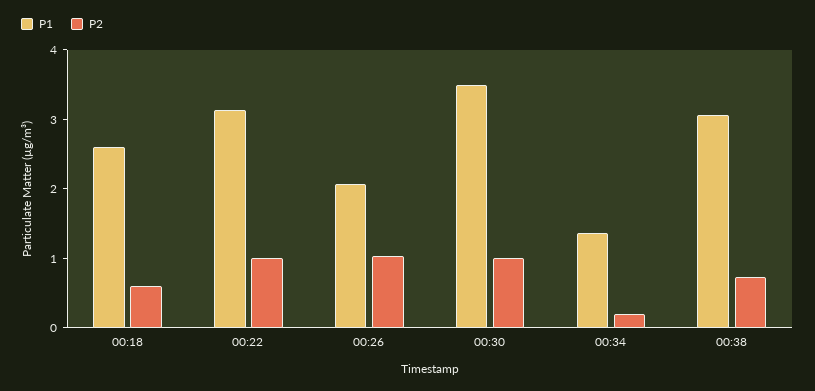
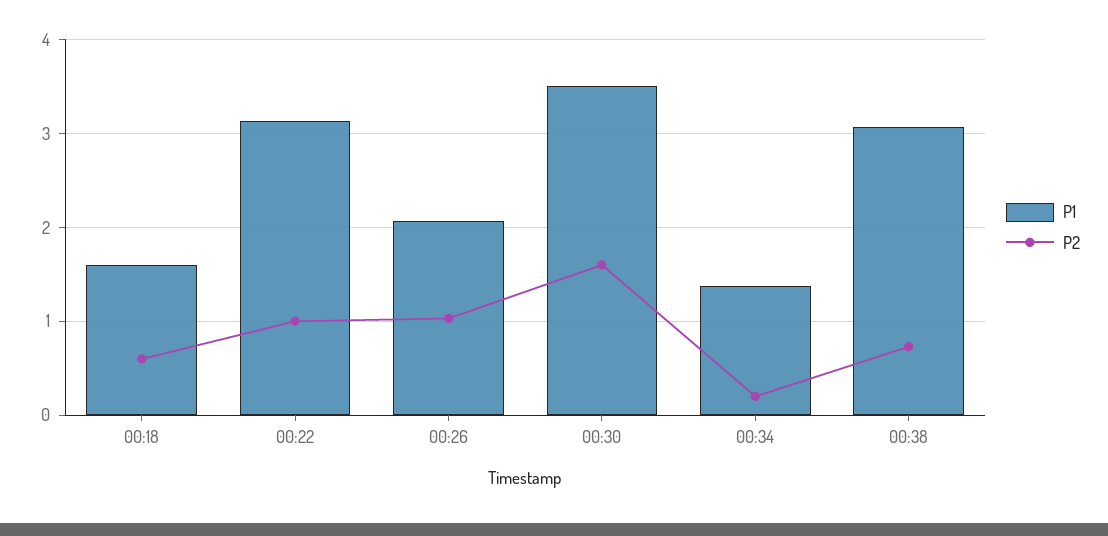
  {
    "P1": {
-     "00:18": 2.6,
+     "00:18": 1.6,
      "00:22": 3.1,
      "00:26": 2.1,
      "00:30": 3.5,
      "00:34": 1.4,
      "00:38": 3.1
    },
    "P2": {
      "00:18": 0.6,
      "00:22": 1,
      "00:26": 1,
-     "00:30": 1,
+     "00:30": 1.6,
      "00:34": 0.2,
      "00:38": 0.7
    }
  }

